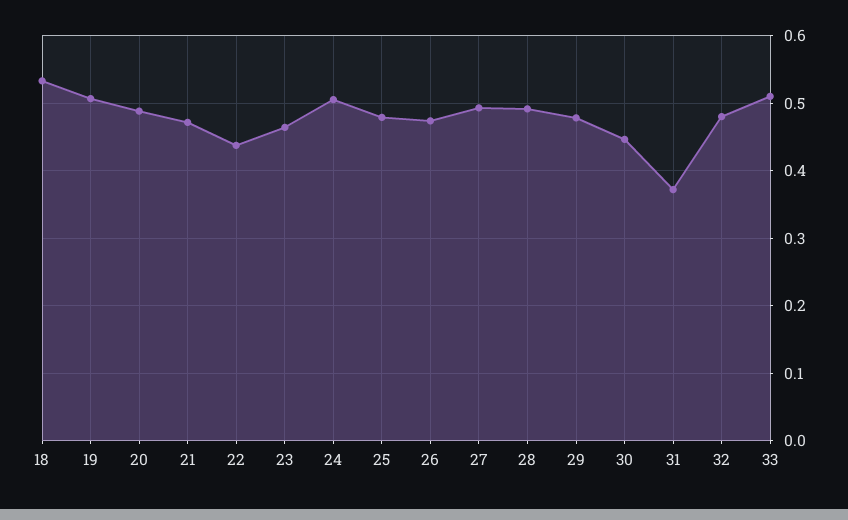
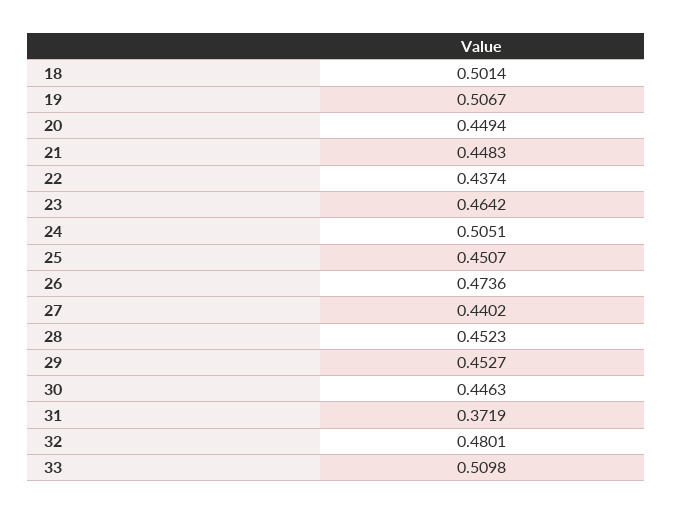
  {
-   "18": 0.53,
+   "18": 0.5014,
    "19": 0.5067,
-   "20": 0.49,
+   "20": 0.4494,
-   "21": 0.47,
+   "21": 0.4483,
    "22": 0.4374,
    "23": 0.4642,
    "24": 0.5051,
-   "25": 0.48,
+   "25": 0.4507,
    "26": 0.4736,
-   "27": 0.49,
+   "27": 0.4402,
-   "28": 0.49,
+   "28": 0.4523,
-   "29": 0.48,
+   "29": 0.4527,
    "30": 0.4463,
    "31": 0.3719,
    "32": 0.4801,
    "33": 0.5098
  }

